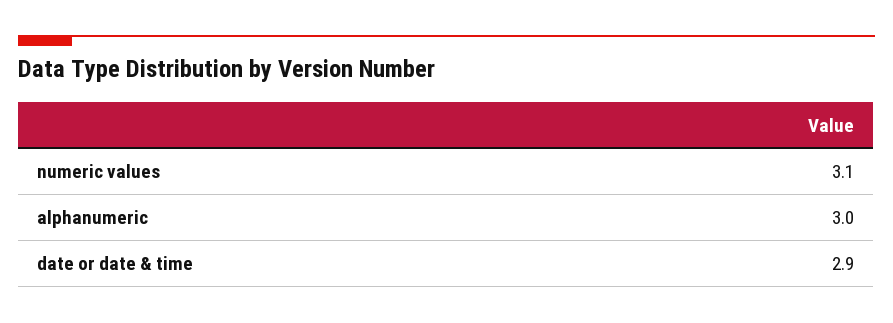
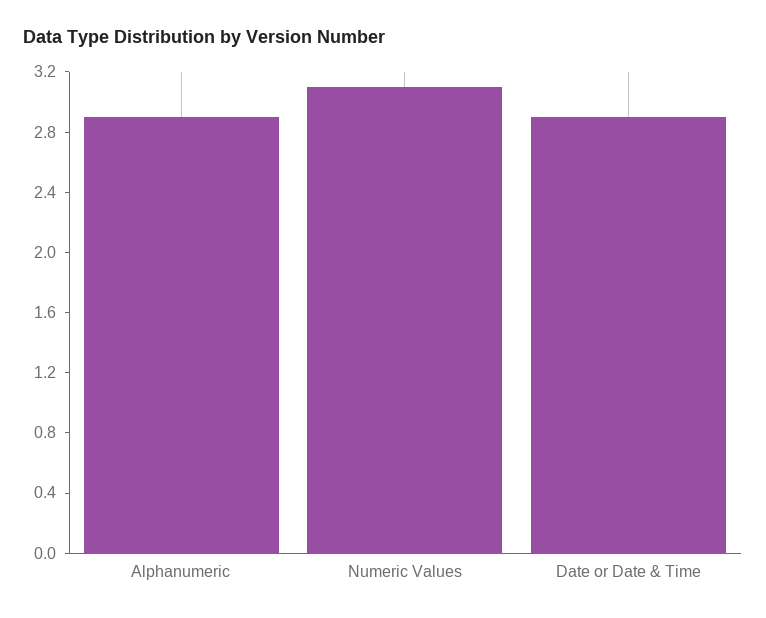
  {
    "numeric values": 3.1,
-   "alphanumeric": 3,
+   "alphanumeric": 2.9,
    "date or date & time": 2.9
  }

